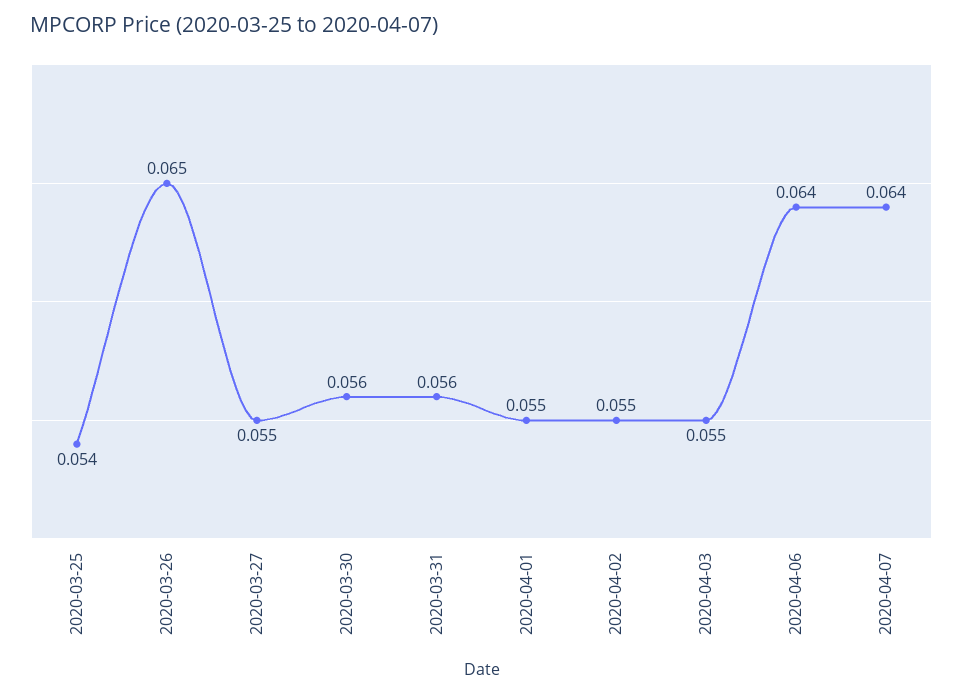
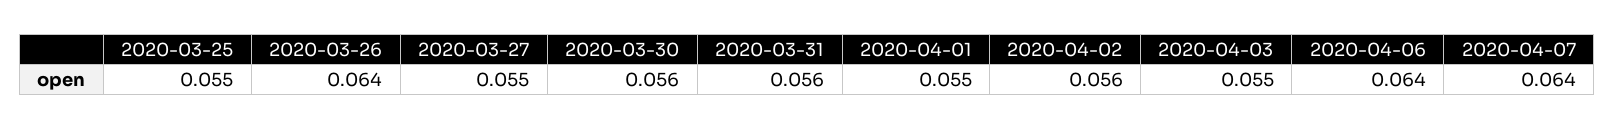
  {
-   "2020-03-25": 0.054,
+   "2020-03-25": 0.055,
-   "2020-03-26": 0.065,
+   "2020-03-26": 0.064,
    "2020-03-27": 0.055,
    "2020-03-30": 0.056,
    "2020-03-31": 0.056,
    "2020-04-01": 0.055,
-   "2020-04-02": 0.055,
+   "2020-04-02": 0.056,
    "2020-04-03": 0.055,
    "2020-04-06": 0.064,
    "2020-04-07": 0.064
  }

